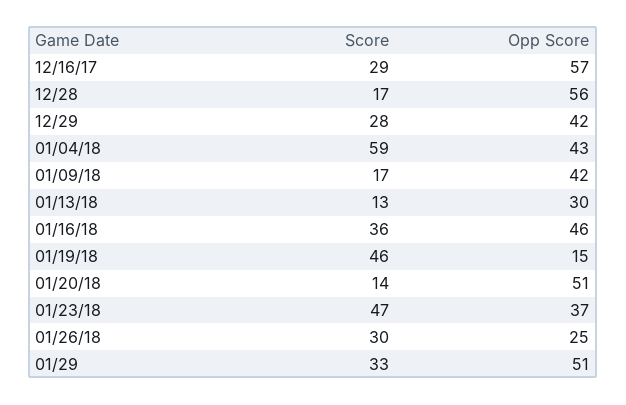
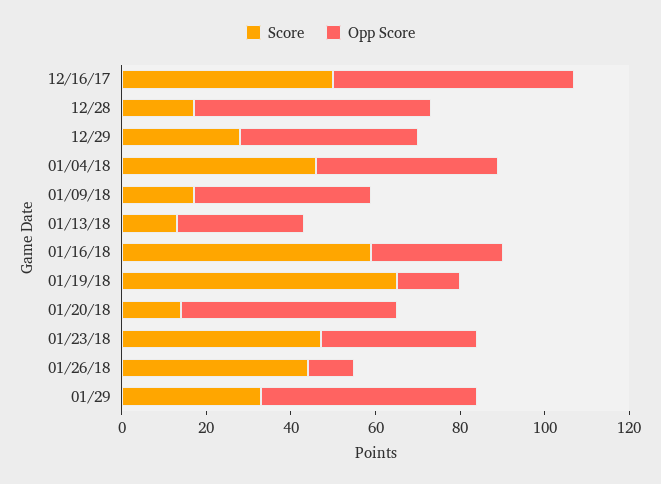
  {
    "Score": {
-     "12/16/17": 29,
+     "12/16/17": 50,
      "12/28": 17,
      "12/29": 28,
-     "01/04/18": 59,
+     "01/04/18": 45,
      "01/09/18": 17,
      "01/13/18": 13,
-     "01/16/18": 36,
+     "01/16/18": 60,
-     "01/19/18": 46,
+     "01/19/18": 65,
      "01/20/18": 14,
      "01/23/18": 47,
-     "01/26/18": 30,
+     "01/26/18": 45,
      "01/29": 33
    },
    "Opp Score": {
      "12/16/17": 57,
      "12/28": 56,
      "12/29": 42,
      "01/04/18": 43,
      "01/09/18": 42,
      "01/13/18": 30,
-     "01/16/18": 46,
+     "01/16/18": 30,
      "01/19/18": 15,
      "01/20/18": 51,
      "01/23/18": 37,
-     "01/26/18": 25,
+     "01/26/18": 10,
      "01/29": 51
    }
  }

